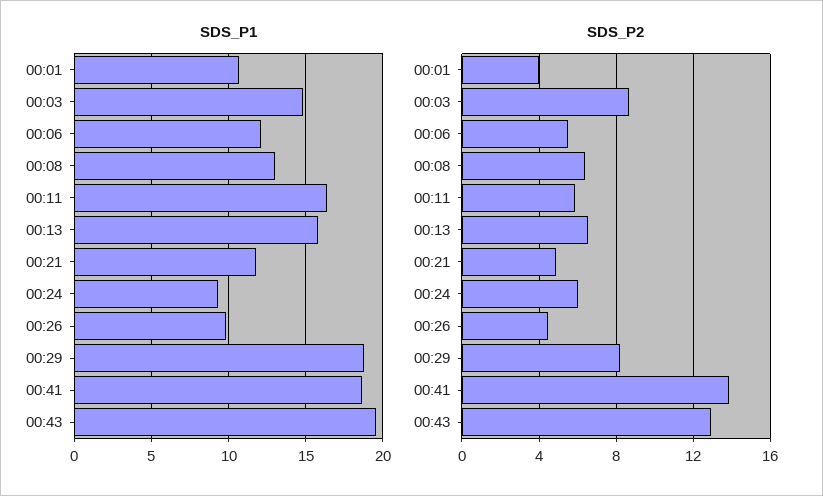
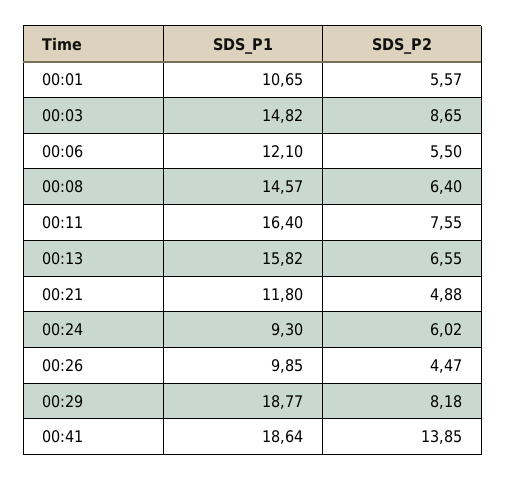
  {
    "SDS_P1": {
      "00:01": 10.65,
      "00:03": 14.82,
      "00:06": 12.1,
-     "00:08": 13,
+     "00:08": 14.57,
      "00:11": 16.4,
      "00:13": 15.82,
      "00:21": 11.8,
      "00:24": 9.3,
      "00:26": 9.85,
      "00:29": 18.77,
-     "00:41": 18.64,
+     "00:41": 18.64
-     "00:43": 19.5
    },
    "SDS_P2": {
-     "00:01": 4,
+     "00:01": 5.57,
      "00:03": 8.65,
      "00:06": 5.5,
      "00:08": 6.4,
-     "00:11": 6,
+     "00:11": 7.55,
      "00:13": 6.55,
      "00:21": 4.88,
      "00:24": 6.02,
      "00:26": 4.47,
      "00:29": 8.18,
-     "00:41": 13.85,
+     "00:41": 13.85
-     "00:43": 13
    }
  }

